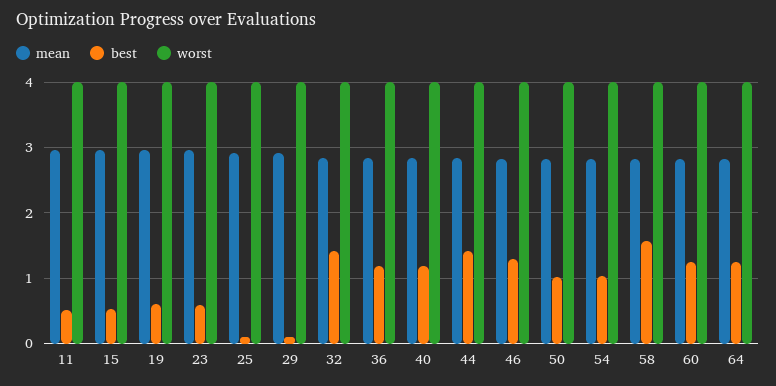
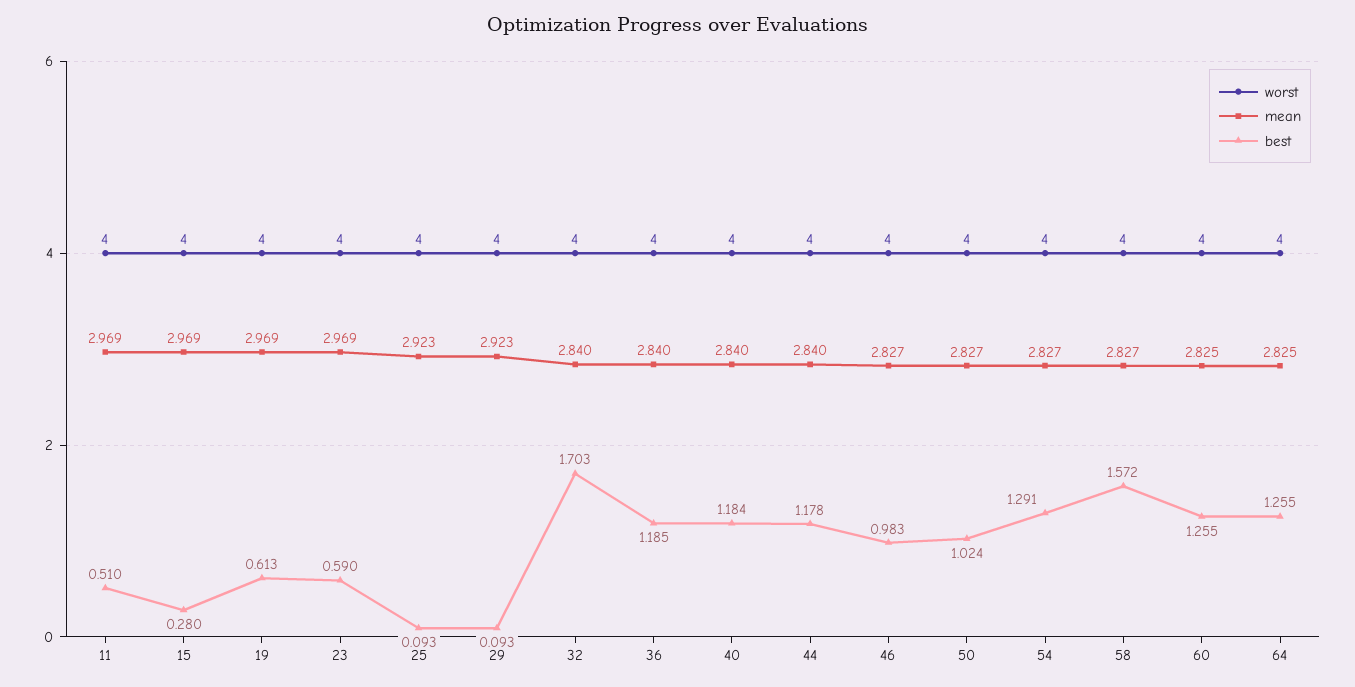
  {
    "mean": {
      "11": 2.969,
      "15": 2.969,
      "19": 2.969,
      "23": 2.969,
      "25": 2.923,
      "29": 2.923,
      "32": 2.84,
      "36": 2.84,
      "40": 2.84,
      "44": 2.84,
      "46": 2.827,
      "50": 2.827,
      "54": 2.827,
      "58": 2.827,
      "60": 2.825,
      "64": 2.825
    },
    "best": {
      "11": 0.51,
-     "15": 0.5,
+     "15": 0.28,
      "19": 0.613,
      "23": 0.59,
      "25": 0.093,
      "29": 0.093,
-     "32": 1.4,
+     "32": 1.703,
      "36": 1.185,
      "40": 1.184,
-     "44": 1.4,
+     "44": 1.178,
-     "46": 1.3,
+     "46": 0.983,
      "50": 1.024,
-     "54": 1,
+     "54": 1.291,
      "58": 1.572,
      "60": 1.255,
      "64": 1.255
    },
    "worst": {
      "11": 4,
      "15": 4,
      "19": 4,
      "23": 4,
      "25": 4,
      "29": 4,
      "32": 4,
      "36": 4,
      "40": 4,
      "44": 4,
      "46": 4,
      "50": 4,
      "54": 4,
      "58": 4,
      "60": 4,
      "64": 4
    }
  }

